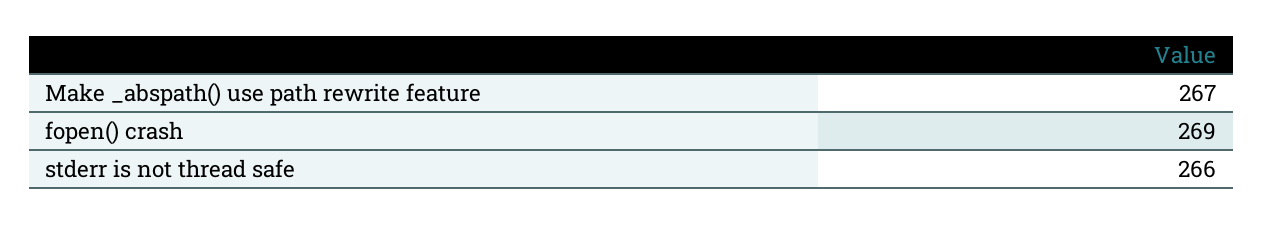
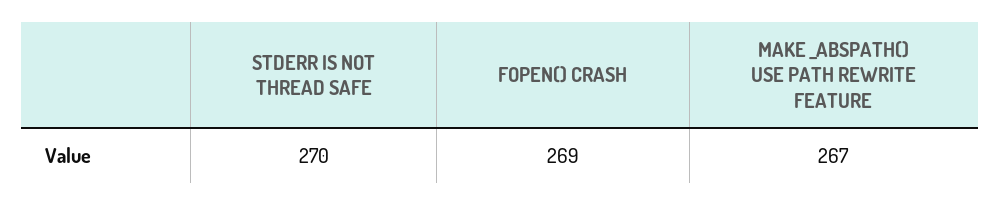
  {
    "Make _abspath() use path rewrite feature": 267,
    "fopen() crash": 269,
-   "stderr is not thread safe": 266
+   "stderr is not thread safe": 270
  }

